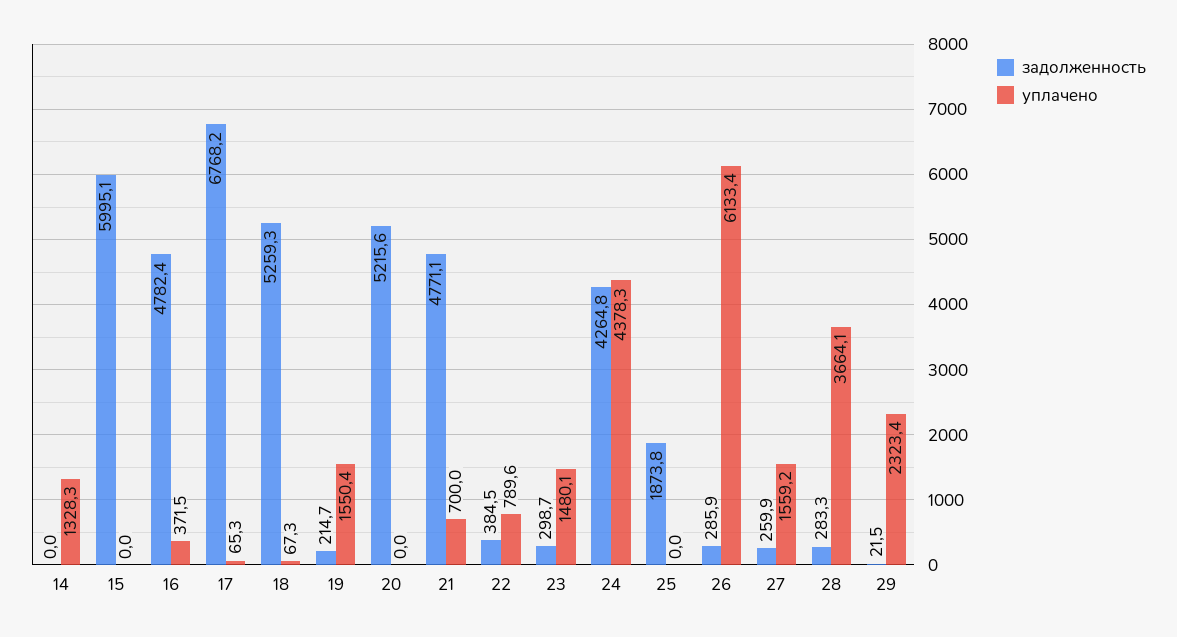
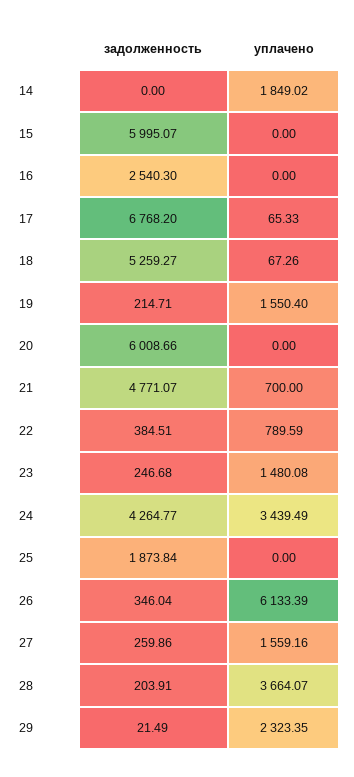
  {
    "задолженность": {
      "14": 0,
      "15": 5995.07,
-     "16": 4782.4,
+     "16": 2540.3,
      "17": 6768.2,
      "18": 5259.27,
      "19": 214.71,
-     "20": 5215.6,
+     "20": 6008.66,
      "21": 4771.07,
      "22": 384.51,
-     "23": 298.7,
+     "23": 246.68,
      "24": 4264.77,
      "25": 1873.84,
-     "26": 285.9,
+     "26": 346.04,
      "27": 259.86,
-     "28": 283.3,
+     "28": 203.91,
      "29": 21.49
    },
    "уплачено": {
-     "14": 1328.3,
+     "14": 1849.02,
      "15": 0,
-     "16": 371.5,
+     "16": 0,
      "17": 65.33,
      "18": 67.26,
      "19": 1550.4,
      "20": 0,
      "21": 700,
      "22": 789.59,
      "23": 1480.08,
-     "24": 4378.3,
+     "24": 3439.49,
      "25": 0,
      "26": 6133.39,
      "27": 1559.16,
      "28": 3664.07,
      "29": 2323.35
    }
  }

